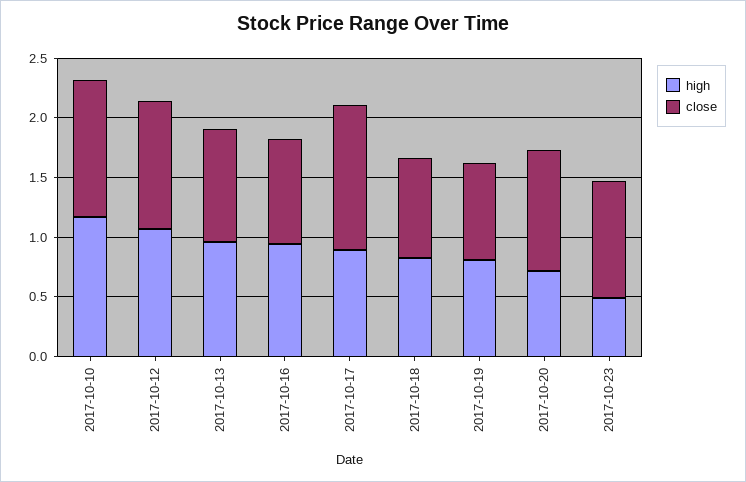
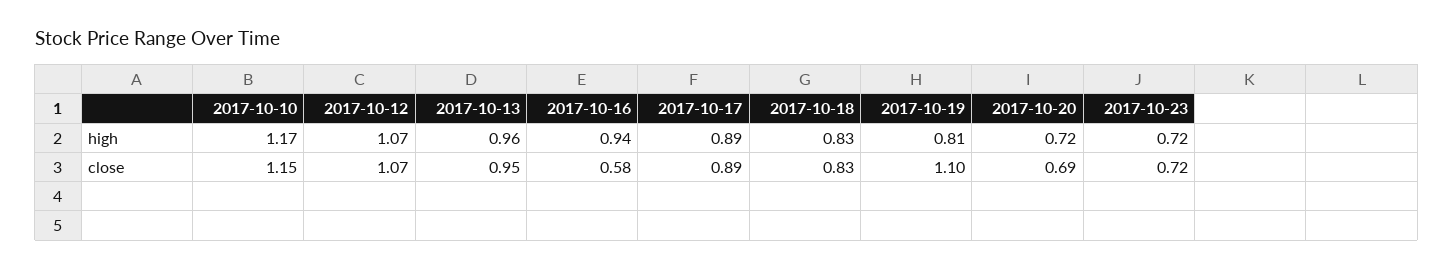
  {
    "high": {
      "2017-10-10": 1.17,
      "2017-10-12": 1.07,
      "2017-10-13": 0.96,
      "2017-10-16": 0.94,
      "2017-10-17": 0.89,
      "2017-10-18": 0.83,
      "2017-10-19": 0.81,
      "2017-10-20": 0.72,
-     "2017-10-23": 0.5
+     "2017-10-23": 0.72
    },
    "close": {
      "2017-10-10": 1.15,
      "2017-10-12": 1.07,
      "2017-10-13": 0.95,
-     "2017-10-16": 0.9,
+     "2017-10-16": 0.58,
-     "2017-10-17": 1.2,
+     "2017-10-17": 0.89,
      "2017-10-18": 0.83,
-     "2017-10-19": 0.8,
+     "2017-10-19": 1.1,
-     "2017-10-20": 1,
+     "2017-10-20": 0.69,
-     "2017-10-23": 1
+     "2017-10-23": 0.72
    }
  }

